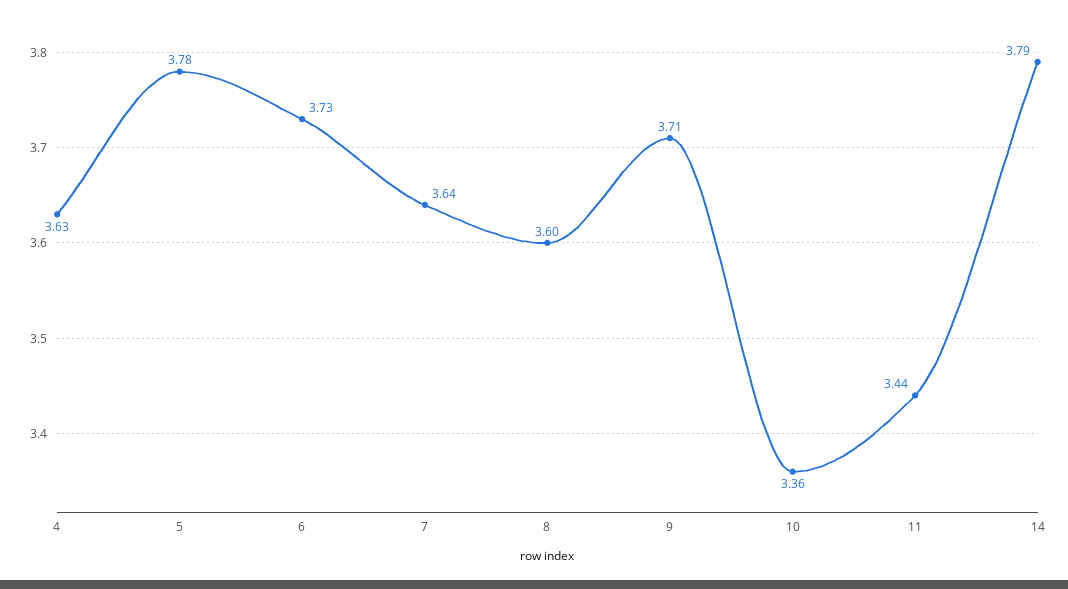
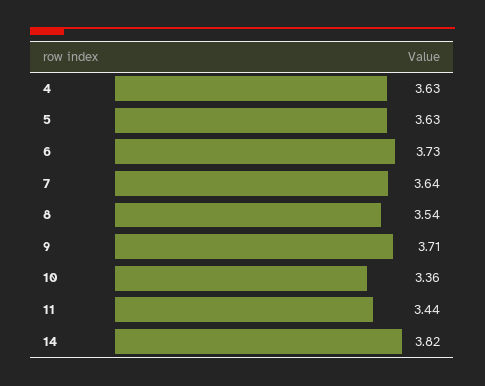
  {
    "4": 3.63,
-   "5": 3.78,
+   "5": 3.63,
    "6": 3.73,
    "7": 3.64,
-   "8": 3.6,
+   "8": 3.54,
    "9": 3.71,
    "10": 3.36,
    "11": 3.44,
-   "14": 3.79
+   "14": 3.82
  }

